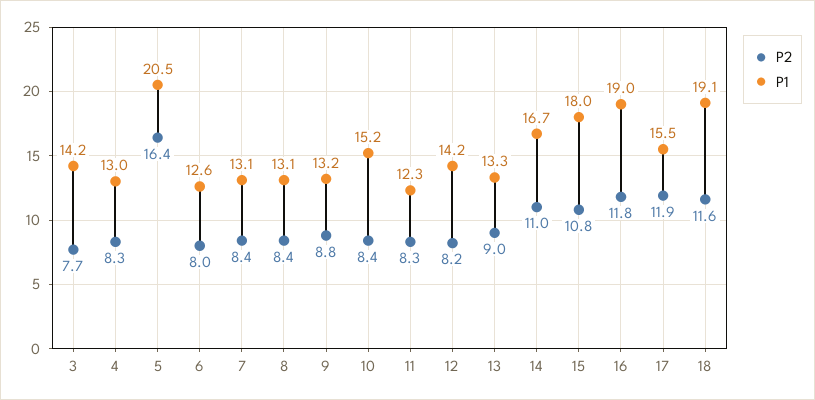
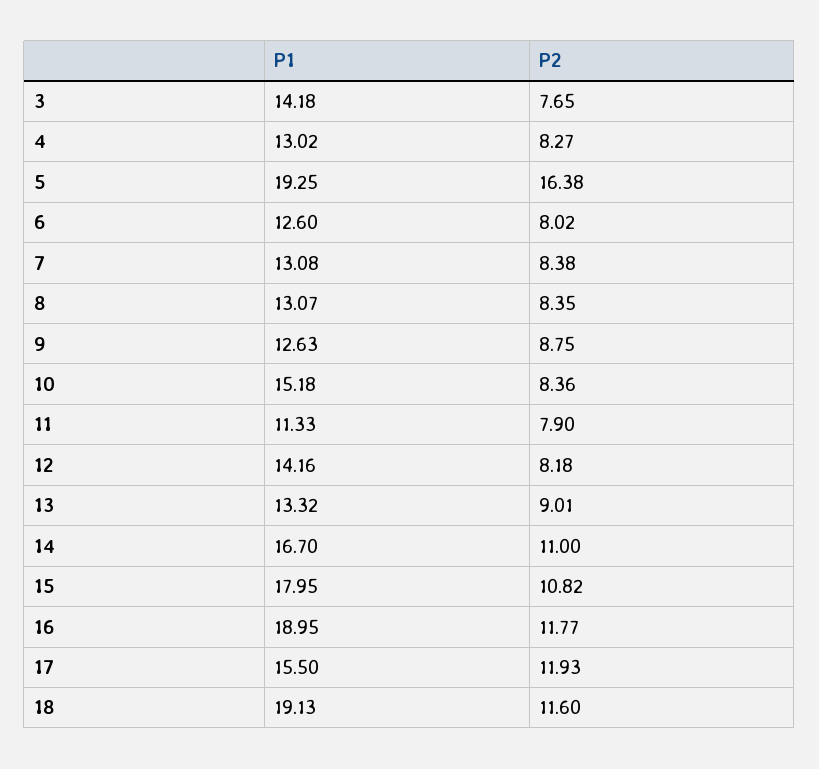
  {
    "P2": {
      "3": 7.65,
      "4": 8.27,
      "5": 16.38,
      "6": 8.02,
      "7": 8.38,
      "8": 8.35,
      "9": 8.75,
      "10": 8.36,
-     "11": 8.3,
+     "11": 7.9,
      "12": 8.18,
      "13": 9.01,
      "14": 11,
      "15": 10.82,
      "16": 11.77,
      "17": 11.93,
      "18": 11.6
    },
    "P1": {
      "3": 14.18,
      "4": 13.02,
-     "5": 20.5,
+     "5": 19.25,
      "6": 12.6,
      "7": 13.08,
      "8": 13.07,
-     "9": 13.2,
+     "9": 12.63,
      "10": 15.18,
-     "11": 12.3,
+     "11": 11.33,
      "12": 14.16,
      "13": 13.32,
      "14": 16.7,
      "15": 17.95,
      "16": 18.95,
      "17": 15.5,
      "18": 19.13
    }
  }

